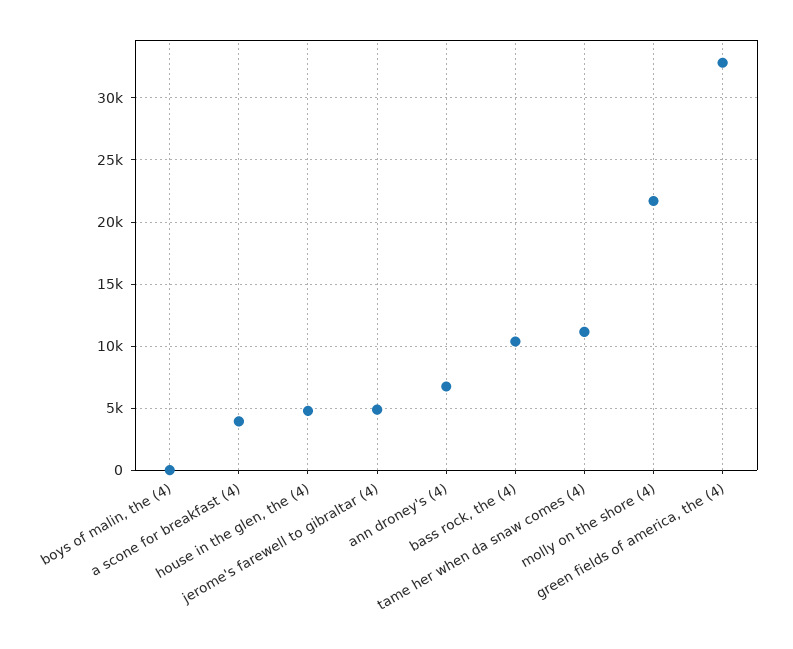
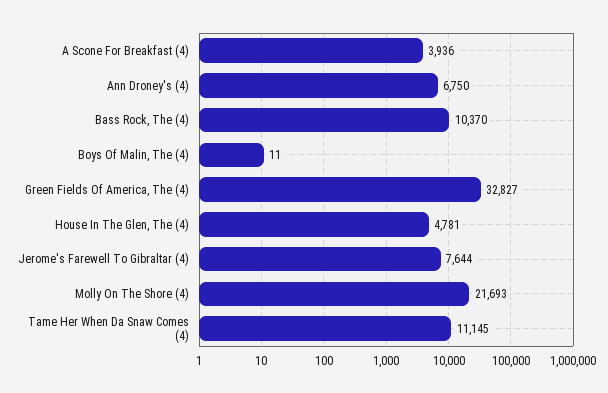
  {
    "boys of malin, the (4)": 11,
    "a scone for breakfast (4)": 3936,
    "house in the glen, the (4)": 4781,
-   "jerome's farewell to gibraltar (4)": 5000,
+   "jerome's farewell to gibraltar (4)": 7644,
    "ann droney's (4)": 6750,
    "bass rock, the (4)": 10370,
    "tame her when da snaw comes (4)": 11145,
    "molly on the shore (4)": 21693,
    "green fields of america, the (4)": 32827
  }

